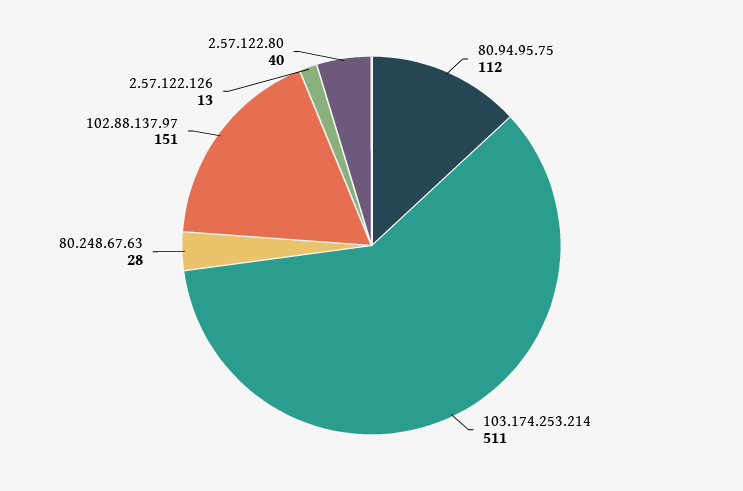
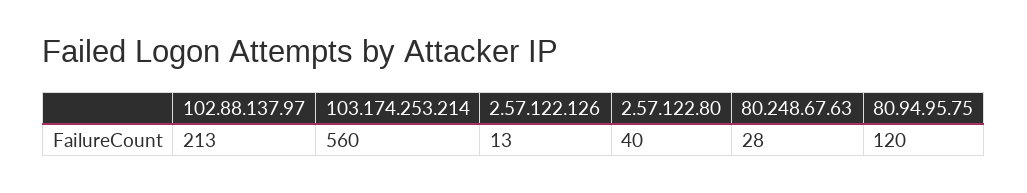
  {
-   "80.94.95.75": 112,
+   "80.94.95.75": 120,
-   "103.174.253.214": 511,
+   "103.174.253.214": 560,
    "80.248.67.63": 28,
-   "102.88.137.97": 151,
+   "102.88.137.97": 213,
    "2.57.122.126": 13,
    "2.57.122.80": 40
  }

